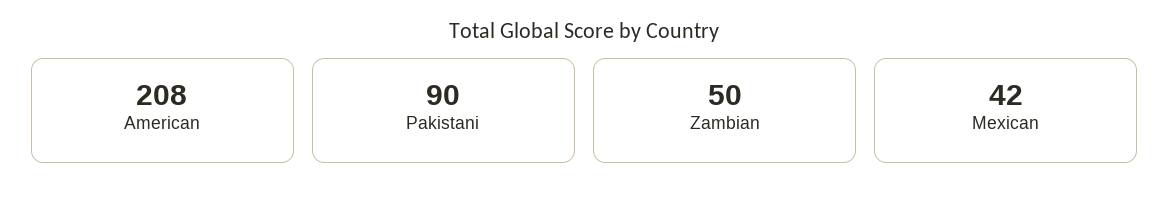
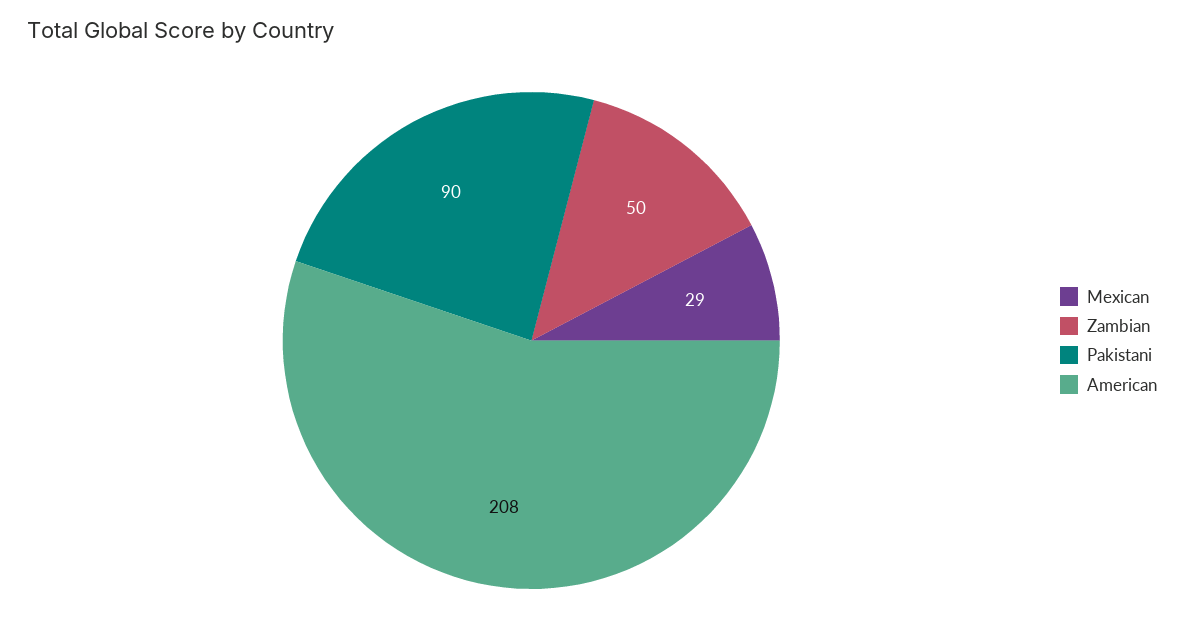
  {
    "American": 208,
    "Pakistani": 90,
    "Zambian": 50,
-   "Mexican": 42
+   "Mexican": 29
  }

